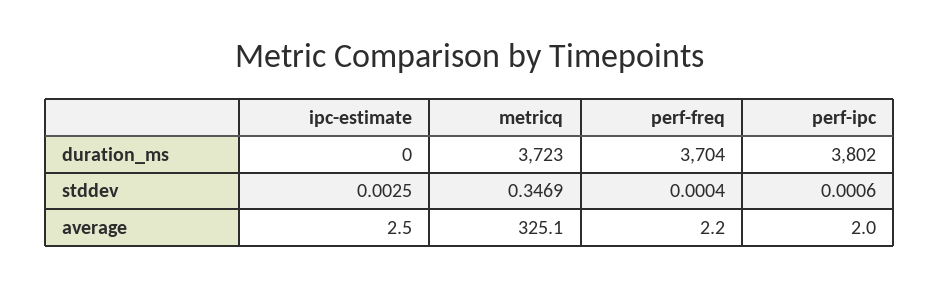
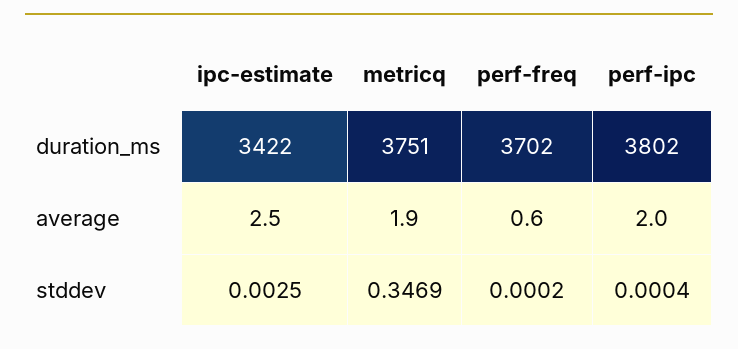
  {
    "ipc-estimate": {
-     "duration_ms": 0,
+     "duration_ms": 3422,
      "stddev": 0.0025,
      "average": 2.5
    },
    "metricq": {
-     "duration_ms": 3723,
+     "duration_ms": 3751,
      "stddev": 0.3469,
-     "average": 325.1
+     "average": 1.9
    },
    "perf-freq": {
-     "duration_ms": 3704,
+     "duration_ms": 3702,
-     "stddev": 0.0004,
+     "stddev": 0.0002,
-     "average": 2.2
+     "average": 0.6
    },
    "perf-ipc": {
      "duration_ms": 3802,
-     "stddev": 0.0006,
+     "stddev": 0.0004,
      "average": 2
    }
  }

